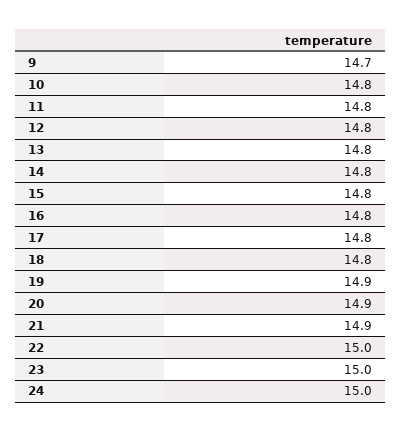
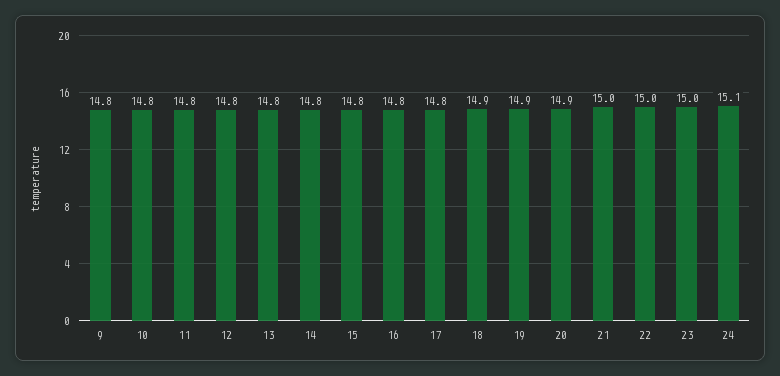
  {
-   "9": 14.7,
+   "9": 14.8,
    "10": 14.8,
    "11": 14.8,
    "12": 14.8,
    "13": 14.8,
    "14": 14.8,
    "15": 14.8,
    "16": 14.8,
    "17": 14.8,
-   "18": 14.8,
+   "18": 14.9,
    "19": 14.9,
    "20": 14.9,
-   "21": 14.9,
+   "21": 15,
    "22": 15,
    "23": 15,
-   "24": 15
+   "24": 15.1
  }

